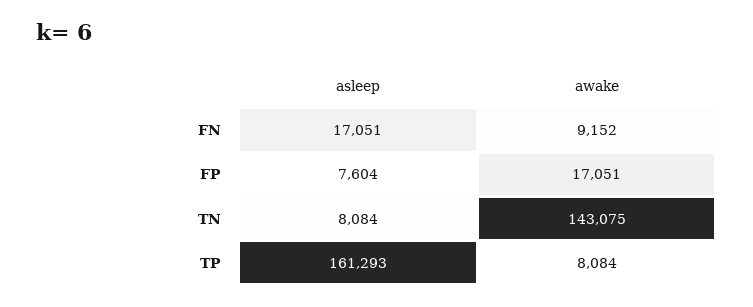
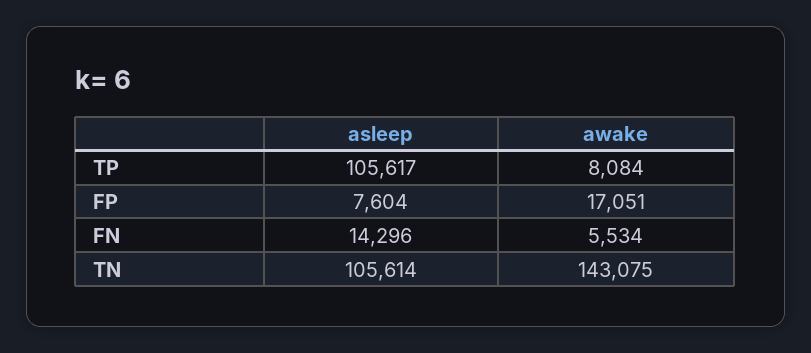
  {
    "asleep": {
-     "FN": 17051,
+     "FN": 14296,
      "FP": 7604,
-     "TN": 8084,
+     "TN": 105614,
-     "TP": 161293
+     "TP": 105617
    },
    "awake": {
-     "FN": 9152,
+     "FN": 5534,
      "FP": 17051,
      "TN": 143075,
      "TP": 8084
    }
  }

